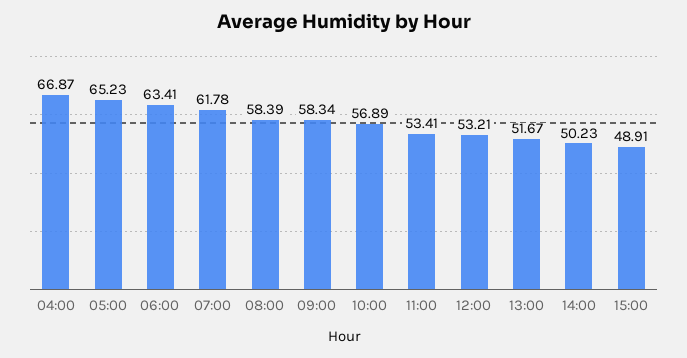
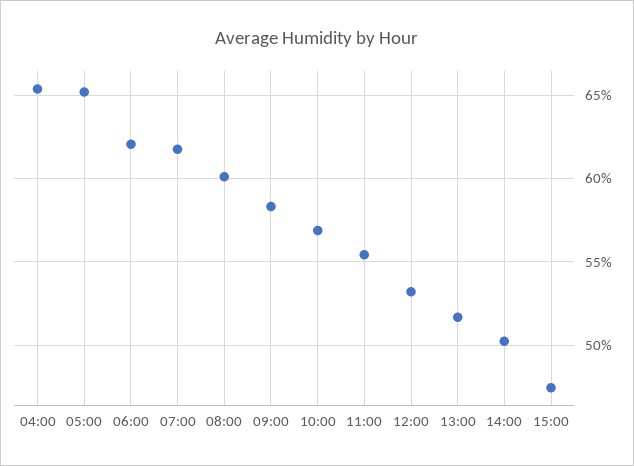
  {
-   "04:00": 66.87,
+   "04:00": 65.5,
    "05:00": 65.23,
-   "06:00": 63.41,
+   "06:00": 62,
    "07:00": 61.78,
-   "08:00": 58.39,
+   "08:00": 60,
    "09:00": 58.34,
    "10:00": 56.89,
-   "11:00": 53.41,
+   "11:00": 55.5,
    "12:00": 53.21,
    "13:00": 51.67,
    "14:00": 50.23,
-   "15:00": 48.91
+   "15:00": 47.5
  }

